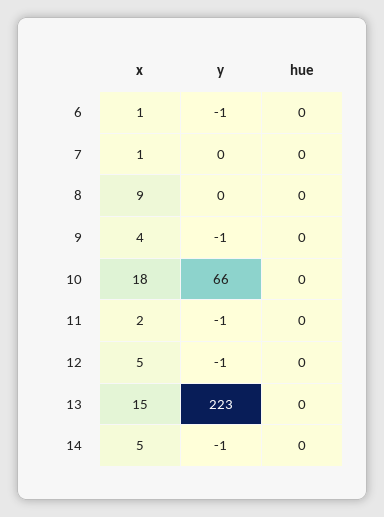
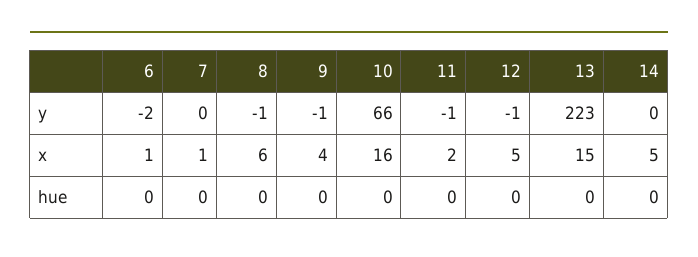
  {
    "x": {
      "6": 1,
      "7": 1,
-     "8": 9,
+     "8": 6,
      "9": 4,
-     "10": 18,
+     "10": 16,
      "11": 2,
      "12": 5,
      "13": 15,
      "14": 5
    },
    "y": {
-     "6": -1,
+     "6": -2,
      "7": 0,
-     "8": 0,
+     "8": -1,
      "9": -1,
      "10": 66,
      "11": -1,
      "12": -1,
      "13": 223,
-     "14": -1
+     "14": 0
    },
    "hue": {
      "6": 0,
      "7": 0,
      "8": 0,
      "9": 0,
      "10": 0,
      "11": 0,
      "12": 0,
      "13": 0,
      "14": 0
    }
  }

